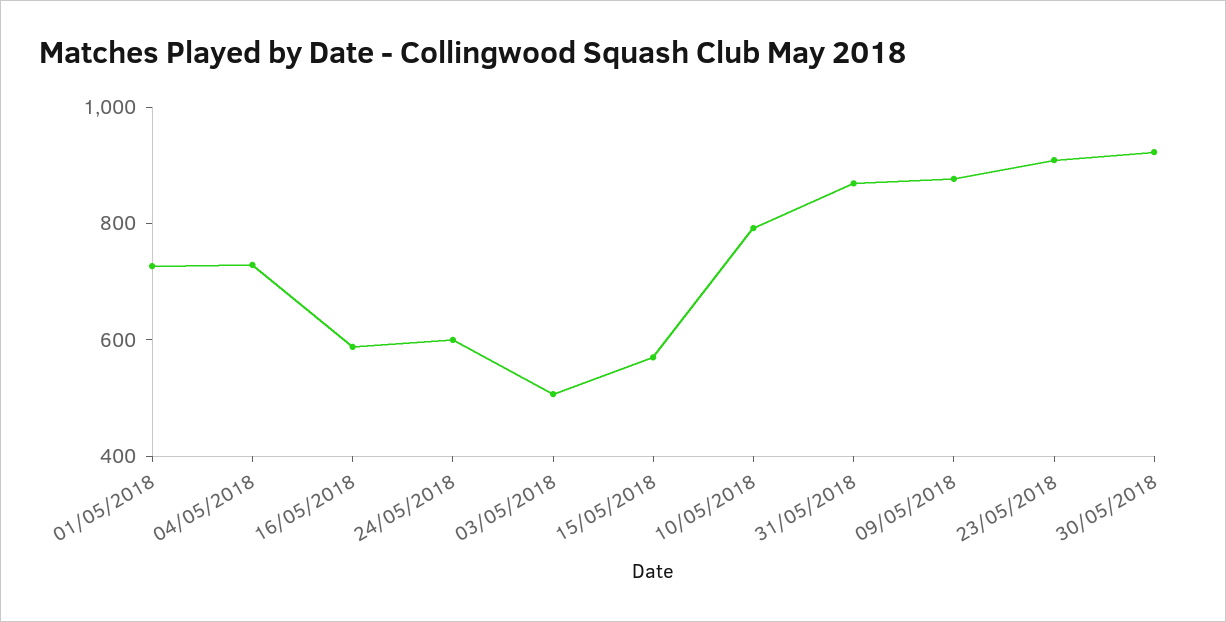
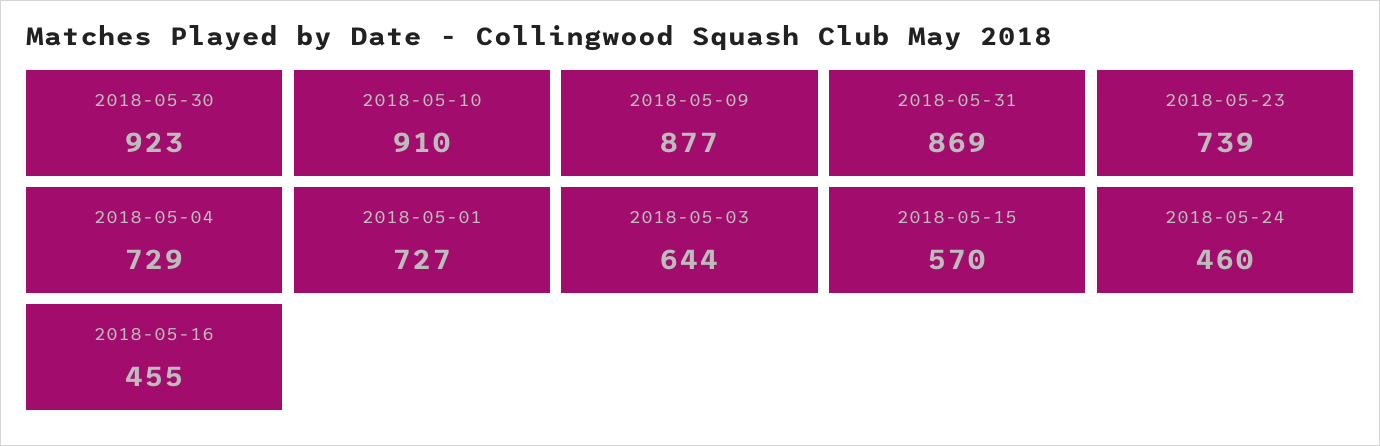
  {
    "01/05/2018": 727,
    "04/05/2018": 729,
-   "16/05/2018": 600,
+   "16/05/2018": 455,
-   "24/05/2018": 600,
+   "24/05/2018": 460,
-   "03/05/2018": 500,
+   "03/05/2018": 644,
    "15/05/2018": 570,
-   "10/05/2018": 800,
+   "10/05/2018": 910,
    "31/05/2018": 869,
    "09/05/2018": 877,
-   "23/05/2018": 900,
+   "23/05/2018": 739,
    "30/05/2018": 923
  }

